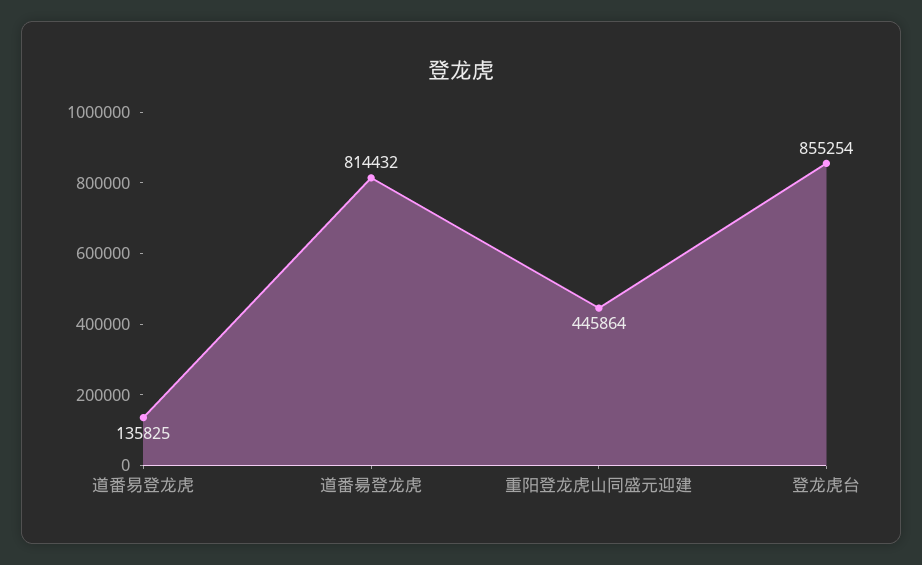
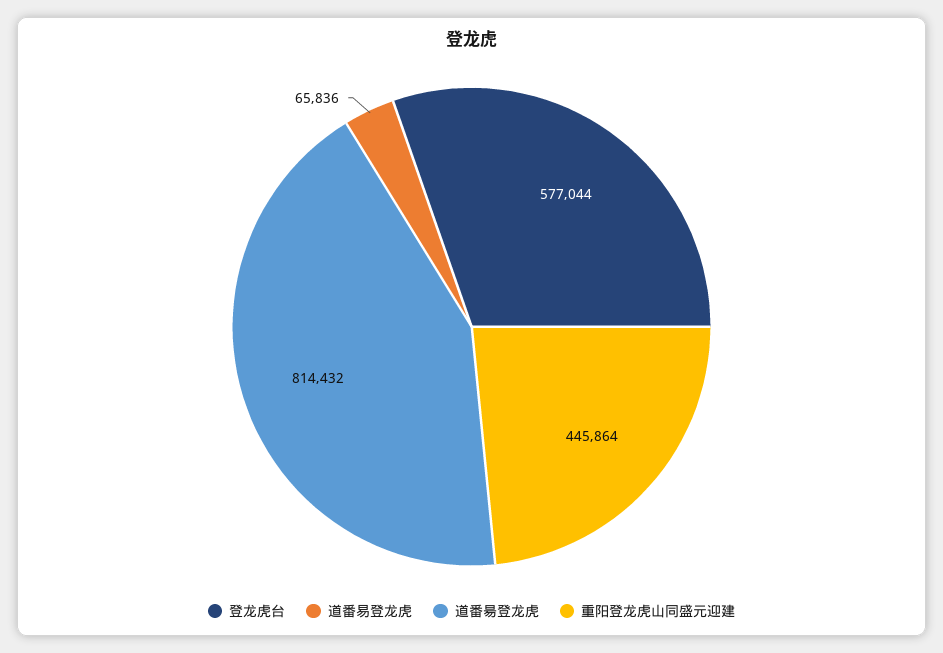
  {
-   "道番易登龙虎": 135825,
+   "道番易登龙虎": 65836,
    "道番昜登龙虎": 814432,
    "重阳登龙虎山同盛元迎建": 445864,
-   "登龙虎台": 855254
+   "登龙虎台": 577044
  }

